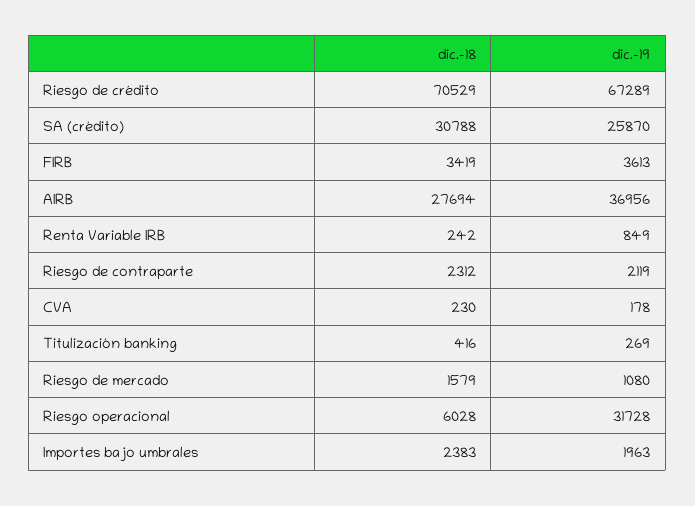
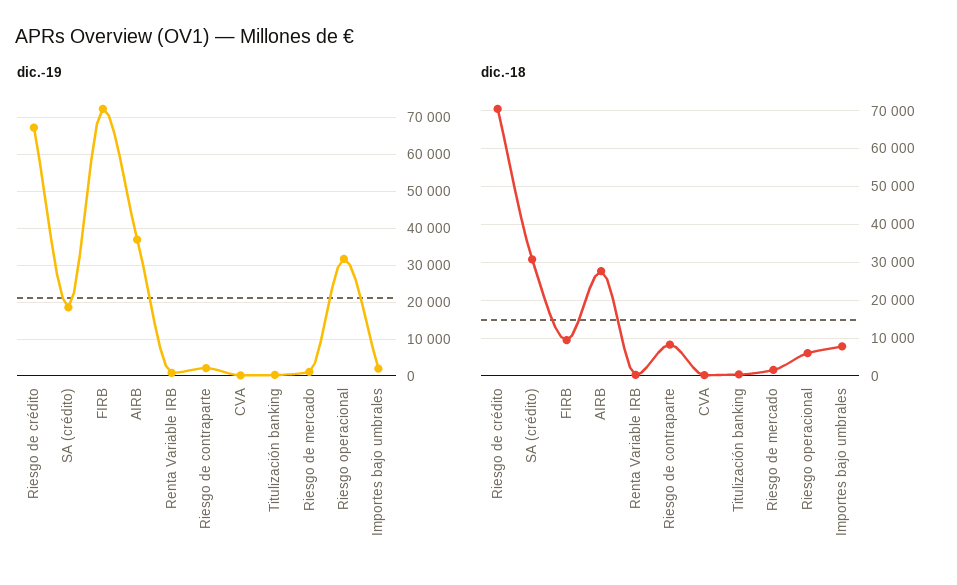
  {
    "dic.-18": {
      "Riesgo de crédito": 70529,
      "SA (crédito)": 30788,
-     "FIRB": 3419,
+     "FIRB": 10000,
      "AIRB": 27694,
      "Renta Variable IRB": 242,
-     "Riesgo de contraparte": 2312,
+     "Riesgo de contraparte": 8000,
      "CVA": 230,
      "Titulización banking": 416,
      "Riesgo de mercado": 1579,
      "Riesgo operacional": 6028,
-     "Importes bajo umbrales": 2383
+     "Importes bajo umbrales": 8000
    },
    "dic.-19": {
      "Riesgo de crédito": 67289,
-     "SA (crédito)": 25870,
+     "SA (crédito)": 18000,
-     "FIRB": 3613,
+     "FIRB": 72000,
      "AIRB": 36956,
      "Renta Variable IRB": 849,
      "Riesgo de contraparte": 2119,
      "CVA": 178,
      "Titulización banking": 269,
      "Riesgo de mercado": 1080,
      "Riesgo operacional": 31728,
      "Importes bajo umbrales": 1963
    }
  }

